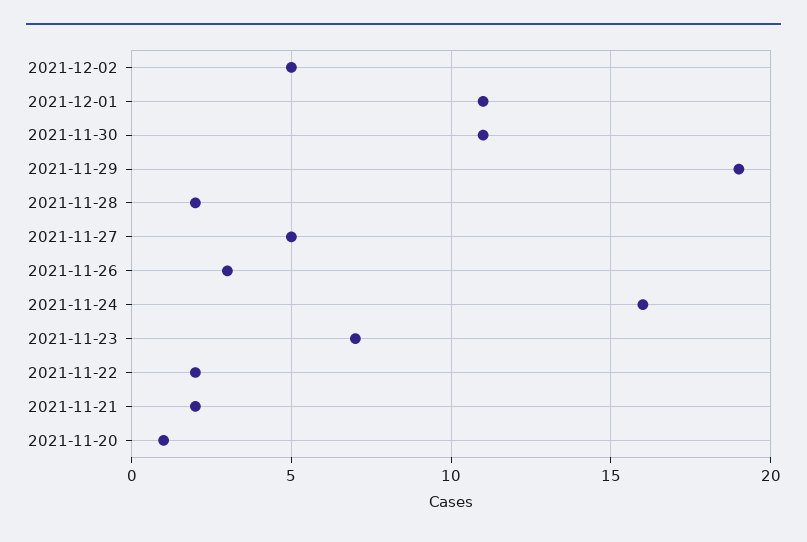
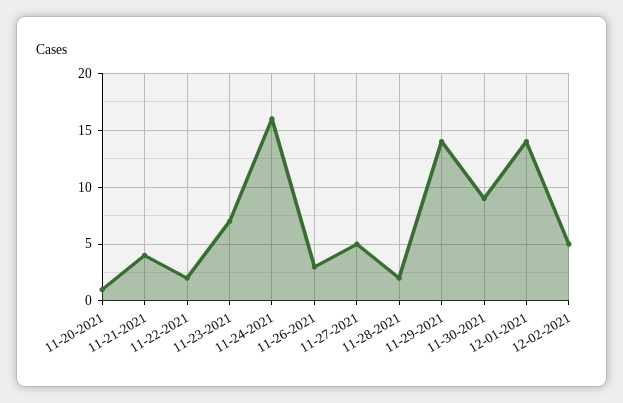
  {
    "2021-12-02": 5,
-   "2021-12-01": 11,
+   "2021-12-01": 14,
-   "2021-11-30": 11,
+   "2021-11-30": 9,
-   "2021-11-29": 19,
+   "2021-11-29": 14,
    "2021-11-28": 2,
    "2021-11-27": 5,
    "2021-11-26": 3,
    "2021-11-24": 16,
    "2021-11-23": 7,
    "2021-11-22": 2,
-   "2021-11-21": 2,
+   "2021-11-21": 4,
    "2021-11-20": 1
  }

